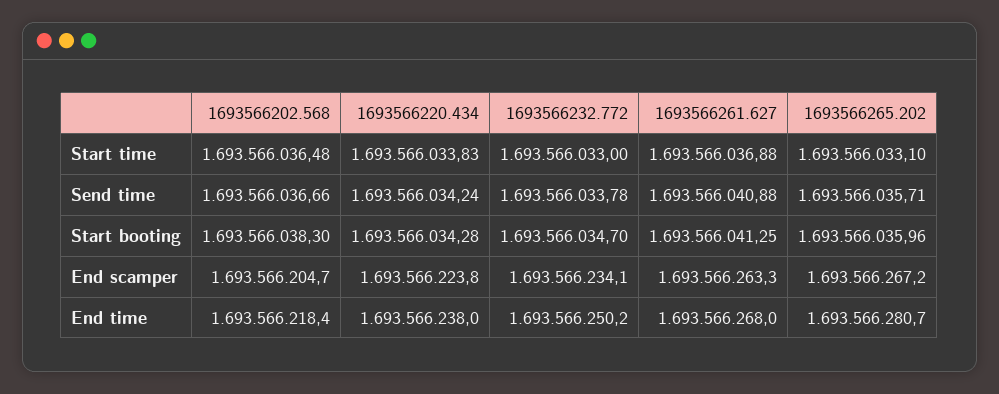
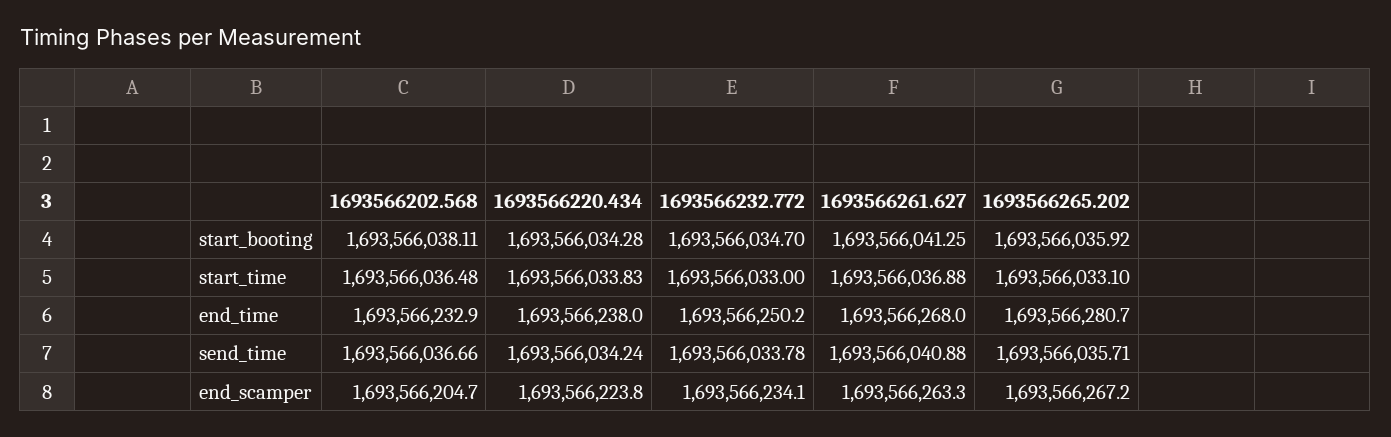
  {
    "1693566202.568": {
      "Start time": 1693566036.48,
      "Send time": 1693566036.66,
-     "Start booting": 1693566038.3,
+     "Start booting": 1693566038.11,
      "End scamper": 1693566204.7,
-     "End time": 1693566218.4
+     "End time": 1693566232.9
    },
    "1693566220.434": {
      "Start time": 1693566033.83,
      "Send time": 1693566034.24,
      "Start booting": 1693566034.28,
      "End scamper": 1693566223.8,
      "End time": 1693566238
    },
    "1693566232.772": {
      "Start time": 1693566033,
      "Send time": 1693566033.78,
      "Start booting": 1693566034.7,
      "End scamper": 1693566234.1,
      "End time": 1693566250.2
    },
    "1693566261.627": {
      "Start time": 1693566036.88,
      "Send time": 1693566040.88,
      "Start booting": 1693566041.25,
      "End scamper": 1693566263.3,
      "End time": 1693566268
    },
    "1693566265.202": {
      "Start time": 1693566033.1,
      "Send time": 1693566035.71,
-     "Start booting": 1693566035.96,
+     "Start booting": 1693566035.92,
      "End scamper": 1693566267.2,
      "End time": 1693566280.7
    }
  }

